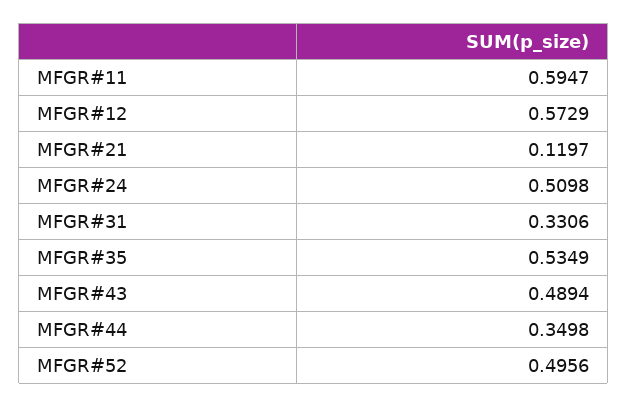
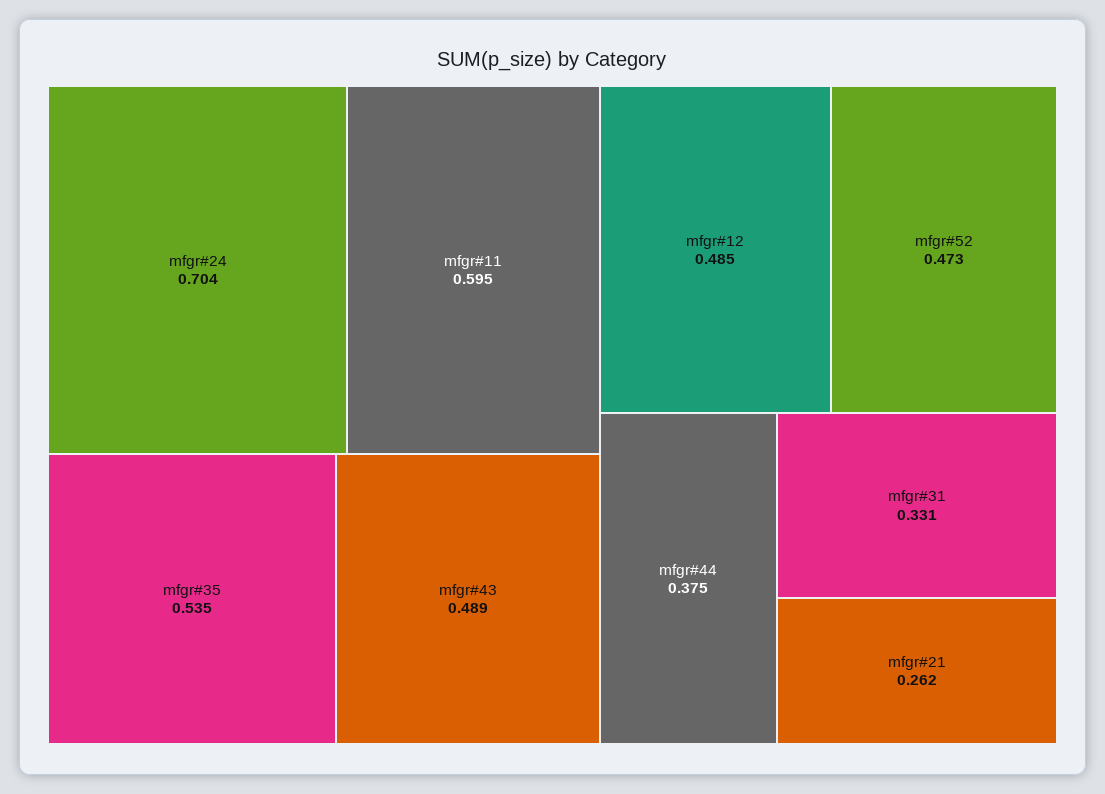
  {
    "MFGR#11": 0.5947,
-   "MFGR#12": 0.5729,
+   "MFGR#12": 0.485,
-   "MFGR#21": 0.1197,
+   "MFGR#21": 0.262,
-   "MFGR#24": 0.5098,
+   "MFGR#24": 0.704,
    "MFGR#31": 0.3306,
    "MFGR#35": 0.5349,
    "MFGR#43": 0.4894,
-   "MFGR#44": 0.3498,
+   "MFGR#44": 0.375,
-   "MFGR#52": 0.4956
+   "MFGR#52": 0.473
  }

